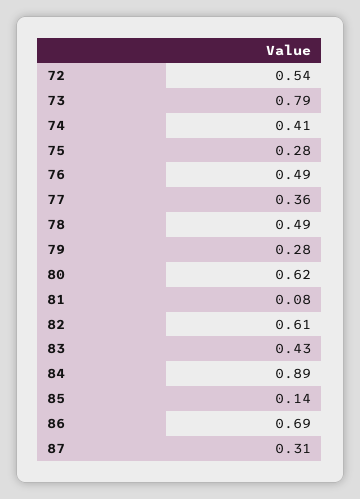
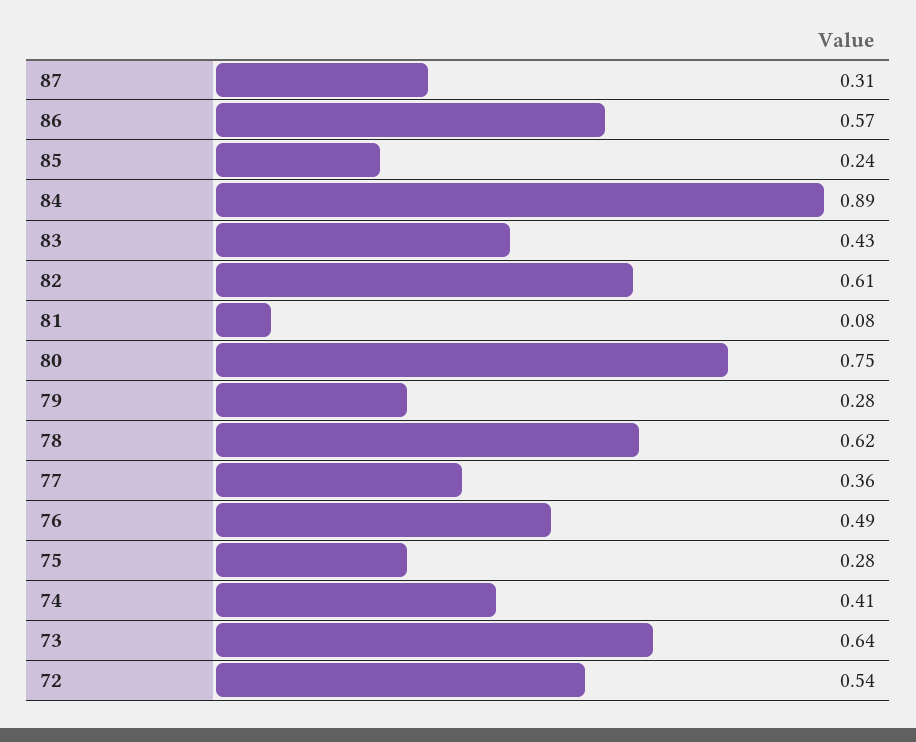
  {
    "72": 0.54,
-   "73": 0.79,
+   "73": 0.64,
    "74": 0.41,
    "75": 0.28,
    "76": 0.49,
    "77": 0.36,
-   "78": 0.49,
+   "78": 0.62,
    "79": 0.28,
-   "80": 0.62,
+   "80": 0.75,
    "81": 0.08,
    "82": 0.61,
    "83": 0.43,
    "84": 0.89,
-   "85": 0.14,
+   "85": 0.24,
-   "86": 0.69,
+   "86": 0.57,
    "87": 0.31
  }

